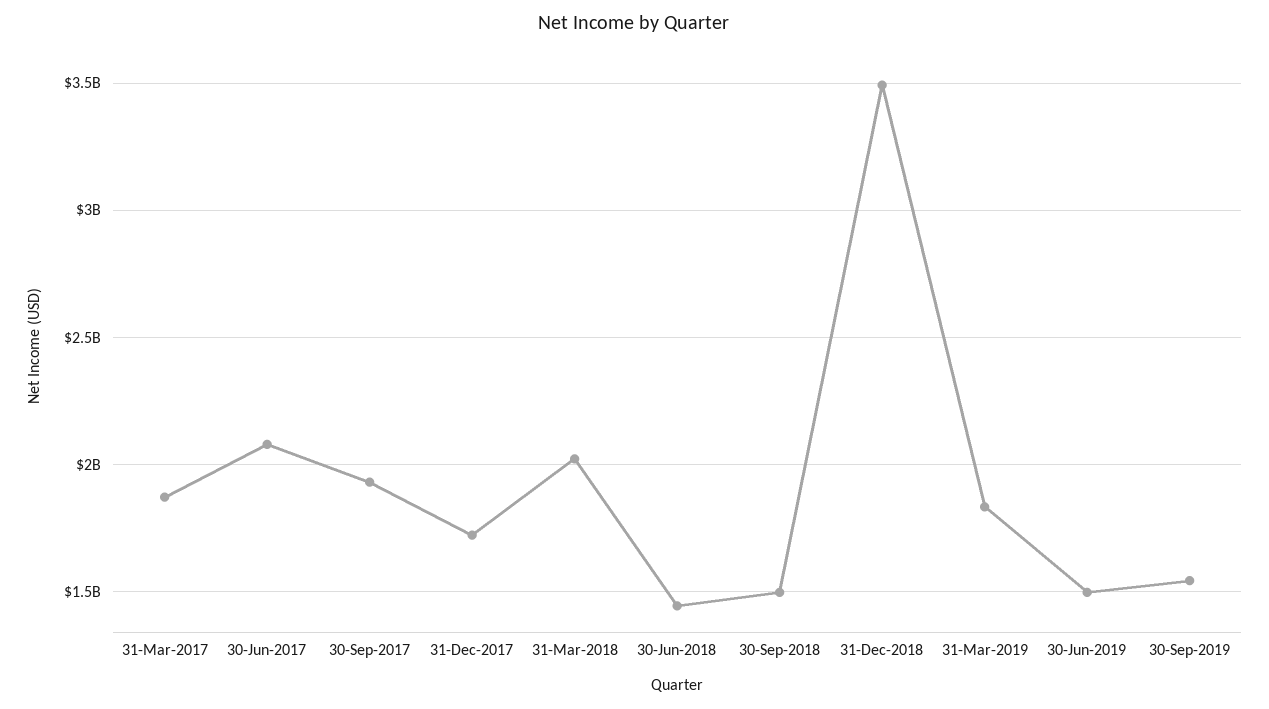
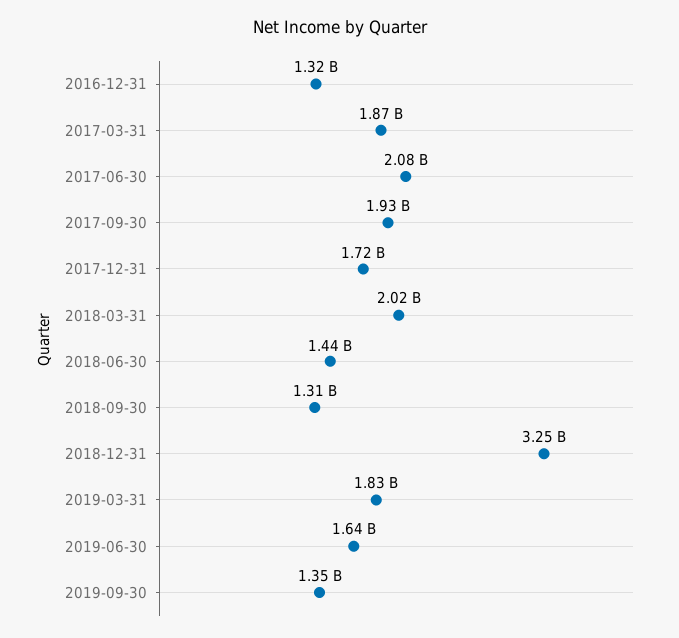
  {
    "31-Mar-2017": 1870000000,
    "30-Jun-2017": 2080000000,
    "30-Sep-2017": 1930000000,
    "31-Dec-2017": 1720000000,
    "31-Mar-2018": 2020000000,
    "30-Jun-2018": 1440000000,
-   "30-Sep-2018": 1500000000,
+   "30-Sep-2018": 1310000000,
-   "31-Dec-2018": 3500000000,
+   "31-Dec-2018": 3250000000,
    "31-Mar-2019": 1830000000,
-   "30-Jun-2019": 1500000000,
+   "30-Jun-2019": 1640000000,
-   "30-Sep-2019": 1550000000
+   "30-Sep-2019": 1350000000,
+   "2016-12-31": 1320000000
  }

